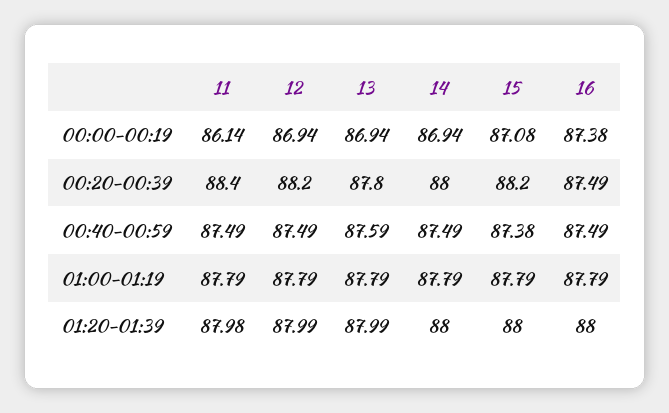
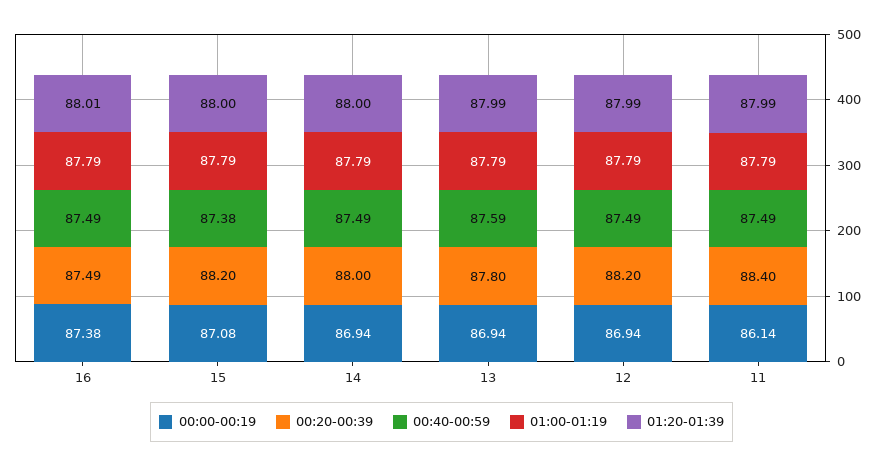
  {
    "00:00-00:19": {
      "11": 86.14,
      "12": 86.94,
      "13": 86.94,
      "14": 86.94,
      "15": 87.08,
      "16": 87.38
    },
    "00:20-00:39": {
      "11": 88.4,
      "12": 88.2,
      "13": 87.8,
      "14": 88,
      "15": 88.2,
      "16": 87.49
    },
    "00:40-00:59": {
      "11": 87.49,
      "12": 87.49,
      "13": 87.59,
      "14": 87.49,
      "15": 87.38,
      "16": 87.49
    },
    "01:00-01:19": {
      "11": 87.79,
      "12": 87.79,
      "13": 87.79,
      "14": 87.79,
      "15": 87.79,
      "16": 87.79
    },
    "01:20-01:39": {
-     "11": 87.98,
+     "11": 87.99,
      "12": 87.99,
      "13": 87.99,
      "14": 88,
      "15": 88,
-     "16": 88
+     "16": 88.01
    }
  }

